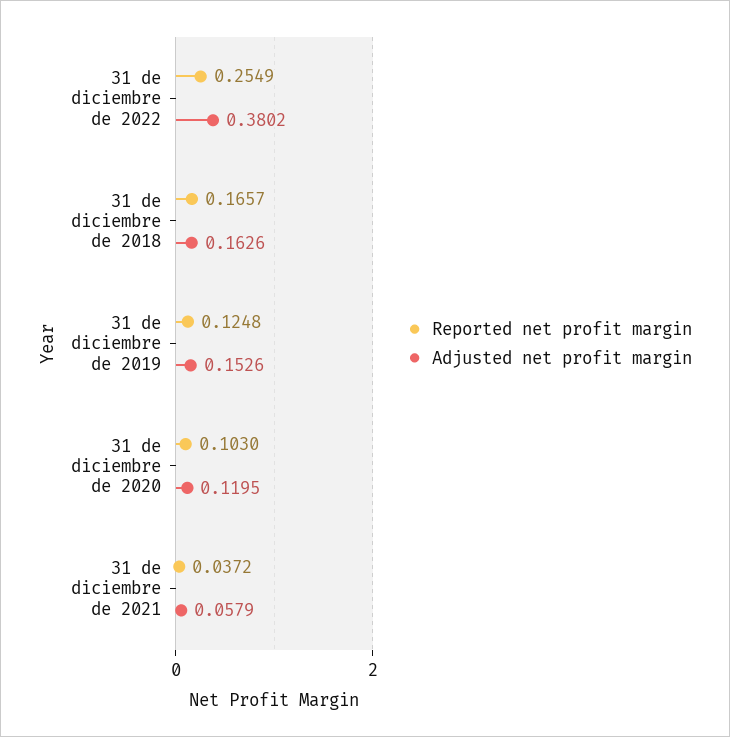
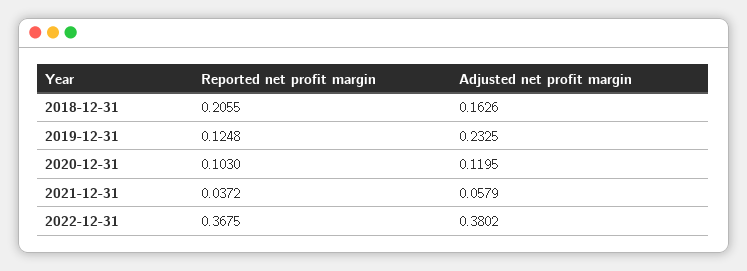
  {
    "Reported net profit margin": {
-     "31 de diciembre de 2022": 0.2549,
+     "31 de diciembre de 2022": 0.3675,
-     "31 de diciembre de 2018": 0.1657,
+     "31 de diciembre de 2018": 0.2055,
      "31 de diciembre de 2019": 0.1248,
      "31 de diciembre de 2020": 0.103,
      "31 de diciembre de 2021": 0.0372
    },
    "Adjusted net profit margin": {
      "31 de diciembre de 2022": 0.3802,
      "31 de diciembre de 2018": 0.1626,
-     "31 de diciembre de 2019": 0.1526,
+     "31 de diciembre de 2019": 0.2325,
      "31 de diciembre de 2020": 0.1195,
      "31 de diciembre de 2021": 0.0579
    }
  }

